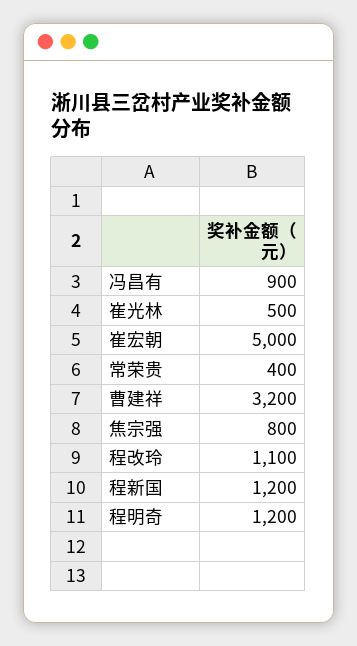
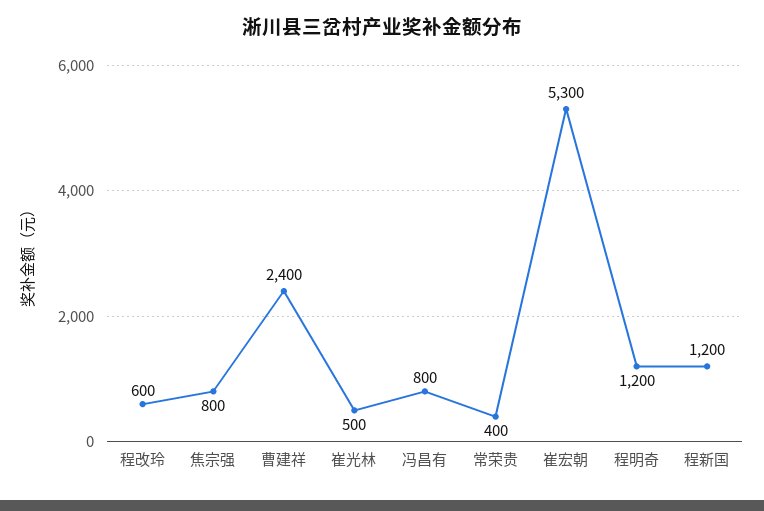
  {
-   "冯昌有": 900,
+   "冯昌有": 800,
    "崔光林": 500,
-   "崔宏朝": 5000,
+   "崔宏朝": 5300,
    "常荣贵": 400,
-   "曹建祥": 3200,
+   "曹建祥": 2400,
    "焦宗强": 800,
-   "程改玲": 1100,
+   "程改玲": 600,
    "程新国": 1200,
    "程明奇": 1200
  }

